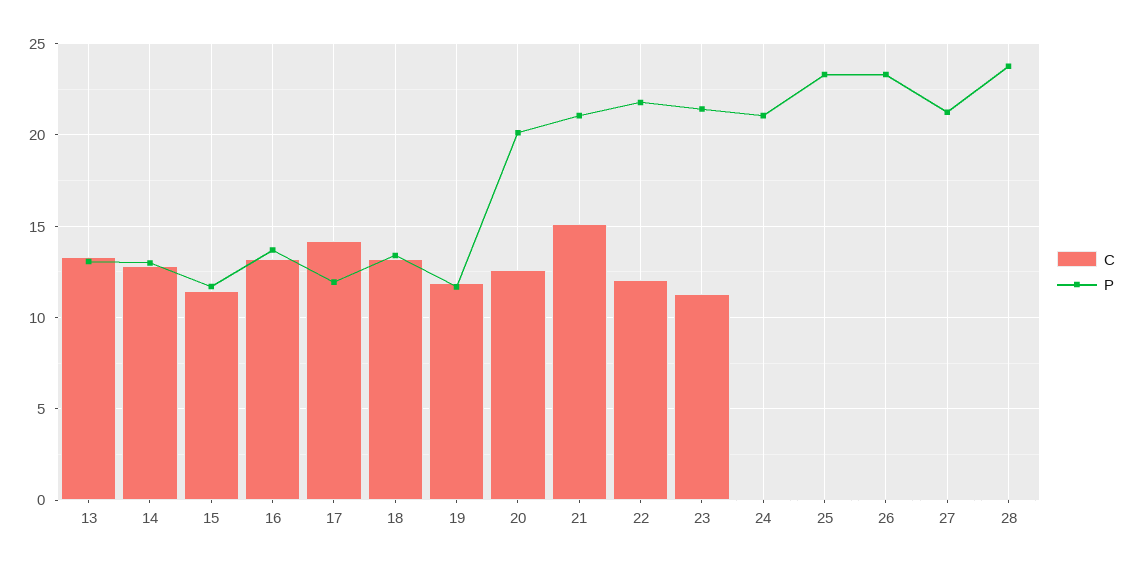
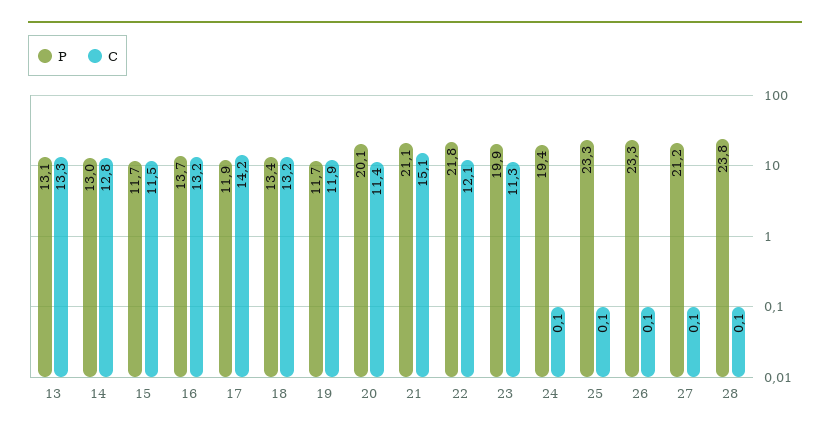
  {
    "C": {
      "13": 13.3,
      "14": 12.8,
      "15": 11.5,
      "16": 13.2,
      "17": 14.2,
      "18": 13.2,
      "19": 11.9,
-     "20": 12.5,
+     "20": 11.4,
      "21": 15.1,
      "22": 12.1,
      "23": 11.3,
      "24": 0.1,
      "25": 0.1,
      "26": 0.1,
      "27": 0.1,
      "28": 0.1
    },
    "P": {
      "13": 13.1,
      "14": 13,
      "15": 11.7,
      "16": 13.7,
      "17": 11.9,
      "18": 13.4,
      "19": 11.7,
      "20": 20.1,
      "21": 21.1,
      "22": 21.8,
-     "23": 21.5,
+     "23": 19.9,
-     "24": 21,
+     "24": 19.4,
      "25": 23.3,
      "26": 23.3,
      "27": 21.2,
      "28": 23.8
    }
  }

